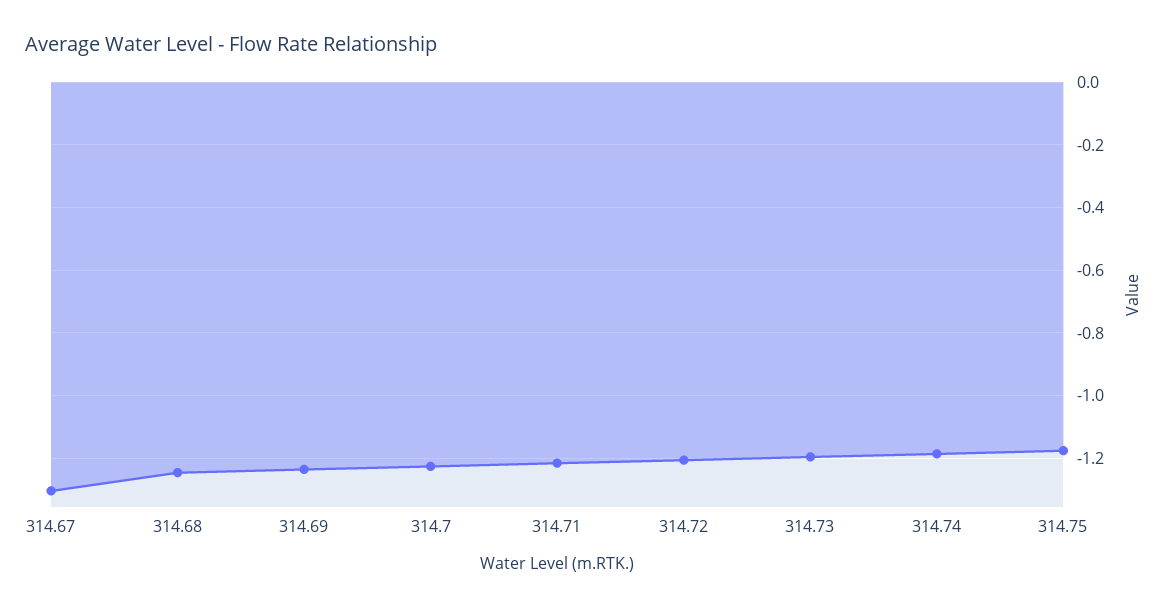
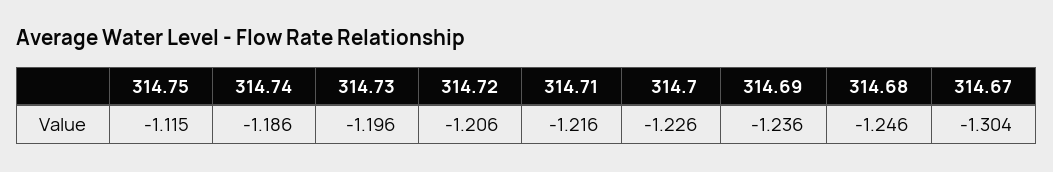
  {
    "314.67": -1.304,
    "314.68": -1.246,
    "314.69": -1.236,
    "314.7": -1.226,
    "314.71": -1.216,
    "314.72": -1.206,
    "314.73": -1.196,
    "314.74": -1.186,
-   "314.75": -1.18
+   "314.75": -1.115
  }

